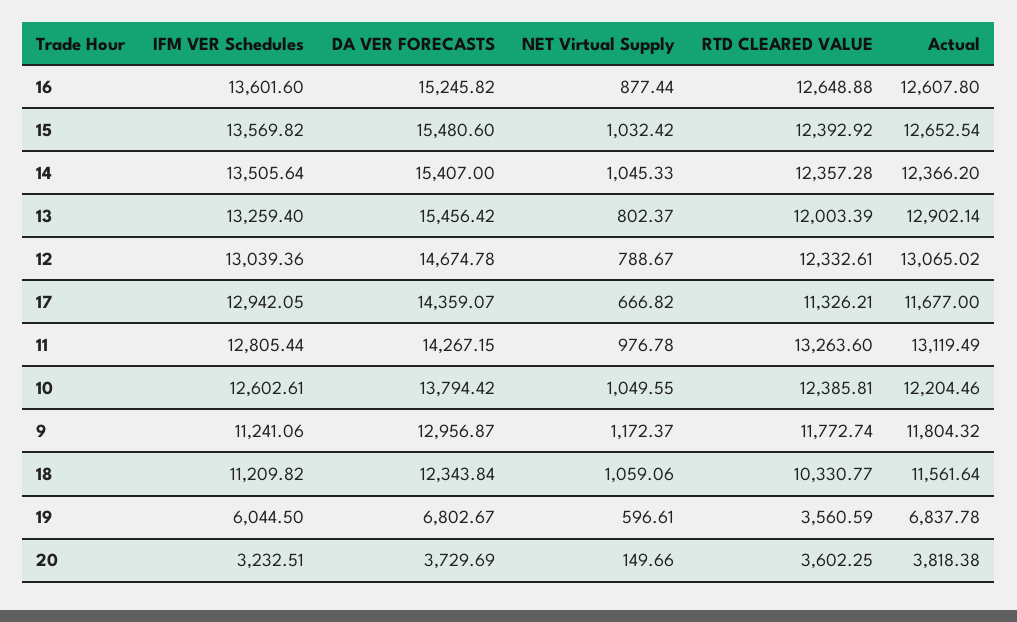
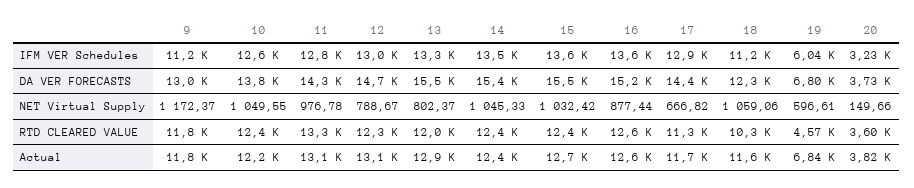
  {
    "IFM VER Schedules": {
      "16": 13601.6,
      "15": 13569.82,
      "14": 13505.64,
      "13": 13259.4,
      "12": 13039.36,
      "17": 12942.05,
      "11": 12805.44,
      "10": 12602.61,
      "9": 11241.06,
      "18": 11209.82,
      "19": 6044.5,
      "20": 3232.51
    },
    "DA VER FORECASTS": {
      "16": 15245.82,
      "15": 15480.6,
      "14": 15407,
      "13": 15456.42,
      "12": 14674.78,
      "17": 14359.07,
      "11": 14267.15,
      "10": 13794.42,
      "9": 12956.87,
      "18": 12343.84,
      "19": 6802.67,
      "20": 3729.69
    },
    "NET Virtual Supply": {
      "16": 877.44,
      "15": 1032.42,
      "14": 1045.33,
      "13": 802.37,
      "12": 788.67,
      "17": 666.82,
      "11": 976.78,
      "10": 1049.55,
      "9": 1172.37,
      "18": 1059.06,
      "19": 596.61,
      "20": 149.66
    },
    "RTD CLEARED VALUE": {
      "16": 12648.88,
      "15": 12392.92,
      "14": 12357.28,
      "13": 12003.39,
      "12": 12332.61,
      "17": 11326.21,
      "11": 13263.6,
      "10": 12385.81,
      "9": 11772.74,
      "18": 10330.77,
-     "19": 3560.59,
+     "19": 4570,
      "20": 3602.25
    },
    "Actual": {
      "16": 12607.8,
      "15": 12652.54,
      "14": 12366.2,
      "13": 12902.14,
      "12": 13065.02,
      "17": 11677,
      "11": 13119.49,
      "10": 12204.46,
      "9": 11804.32,
      "18": 11561.64,
      "19": 6837.78,
      "20": 3818.38
    }
  }

